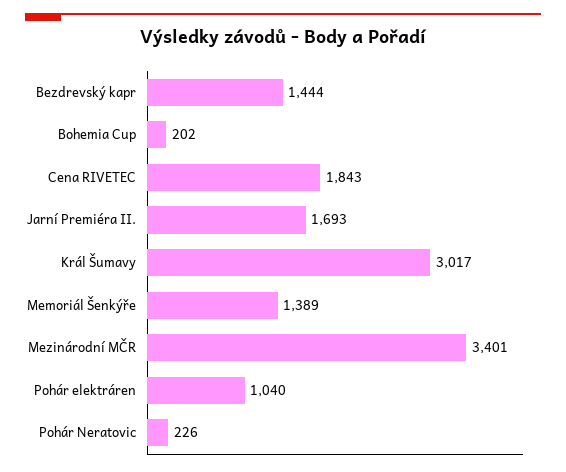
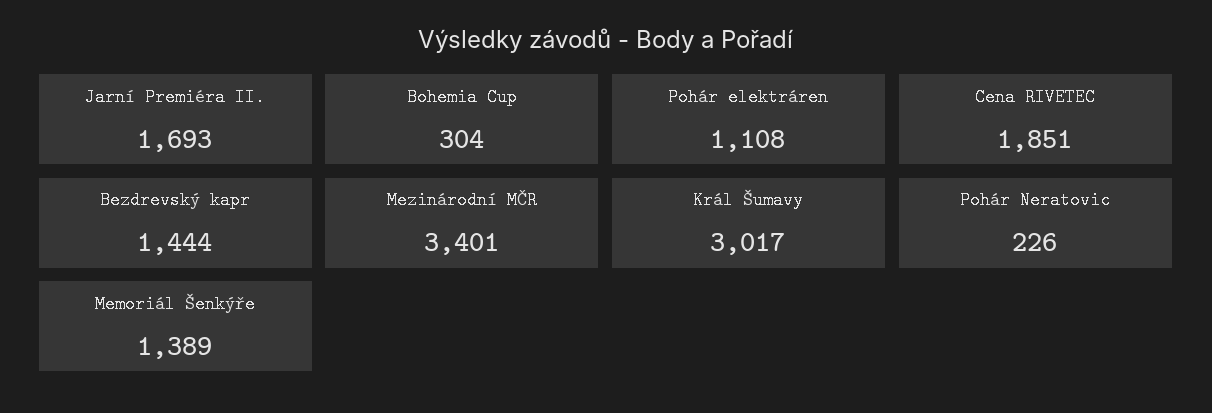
  {
    "Bezdrevský kapr": 1444,
-   "Bohemia Cup": 202,
+   "Bohemia Cup": 304,
-   "Cena RIVETEC": 1843,
+   "Cena RIVETEC": 1851,
    "Jarní Premiéra II.": 1693,
    "Král Šumavy": 3017,
    "Memoriál Šenkýře": 1389,
    "Mezinárodní MČR": 3401,
-   "Pohár elektráren": 1040,
+   "Pohár elektráren": 1108,
    "Pohár Neratovic": 226
  }

